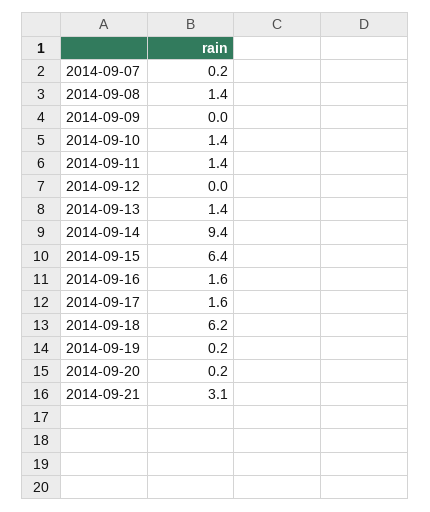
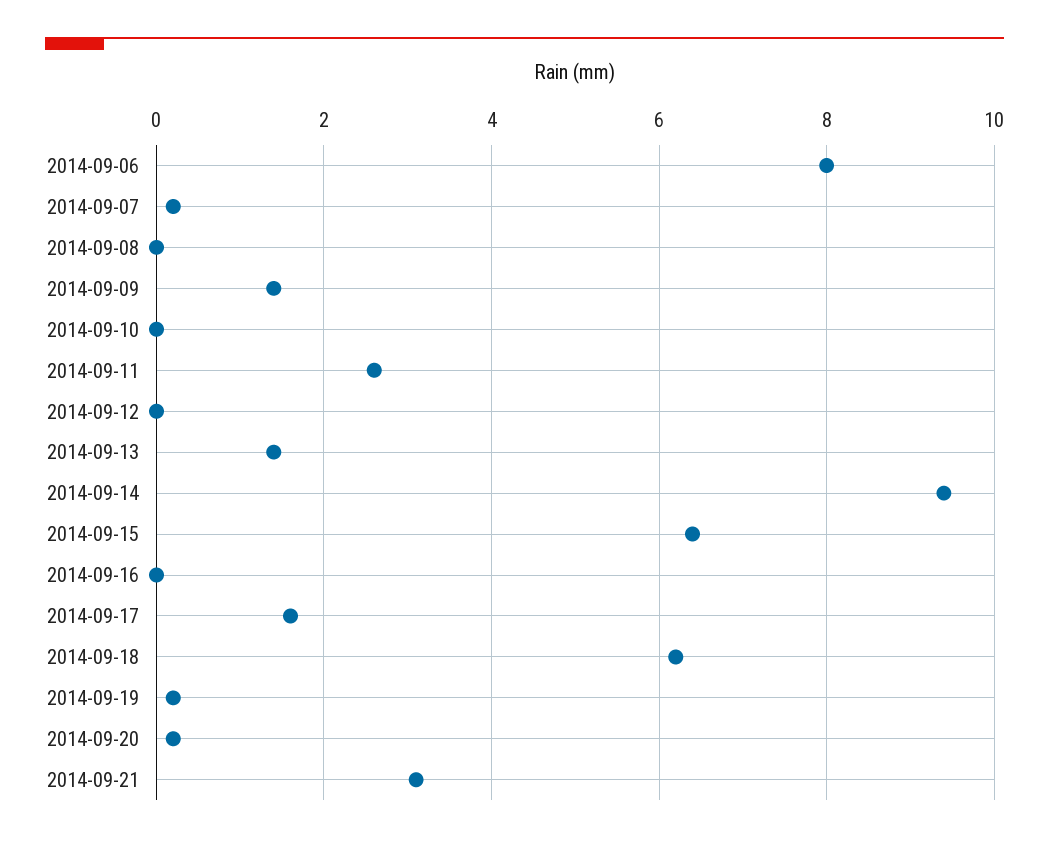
  {
    "2014-09-07": 0.2,
-   "2014-09-08": 1.4,
+   "2014-09-08": 0,
-   "2014-09-09": 0,
+   "2014-09-09": 1.5,
-   "2014-09-10": 1.4,
+   "2014-09-10": 0,
-   "2014-09-11": 1.4,
+   "2014-09-11": 2.5,
    "2014-09-12": 0,
    "2014-09-13": 1.4,
    "2014-09-14": 9.4,
    "2014-09-15": 6.4,
-   "2014-09-16": 1.6,
+   "2014-09-16": 0,
    "2014-09-17": 1.6,
    "2014-09-18": 6.2,
    "2014-09-19": 0.2,
    "2014-09-20": 0.2,
-   "2014-09-21": 3.1
+   "2014-09-21": 3.1,
+   "2014-09-06": 8
  }

